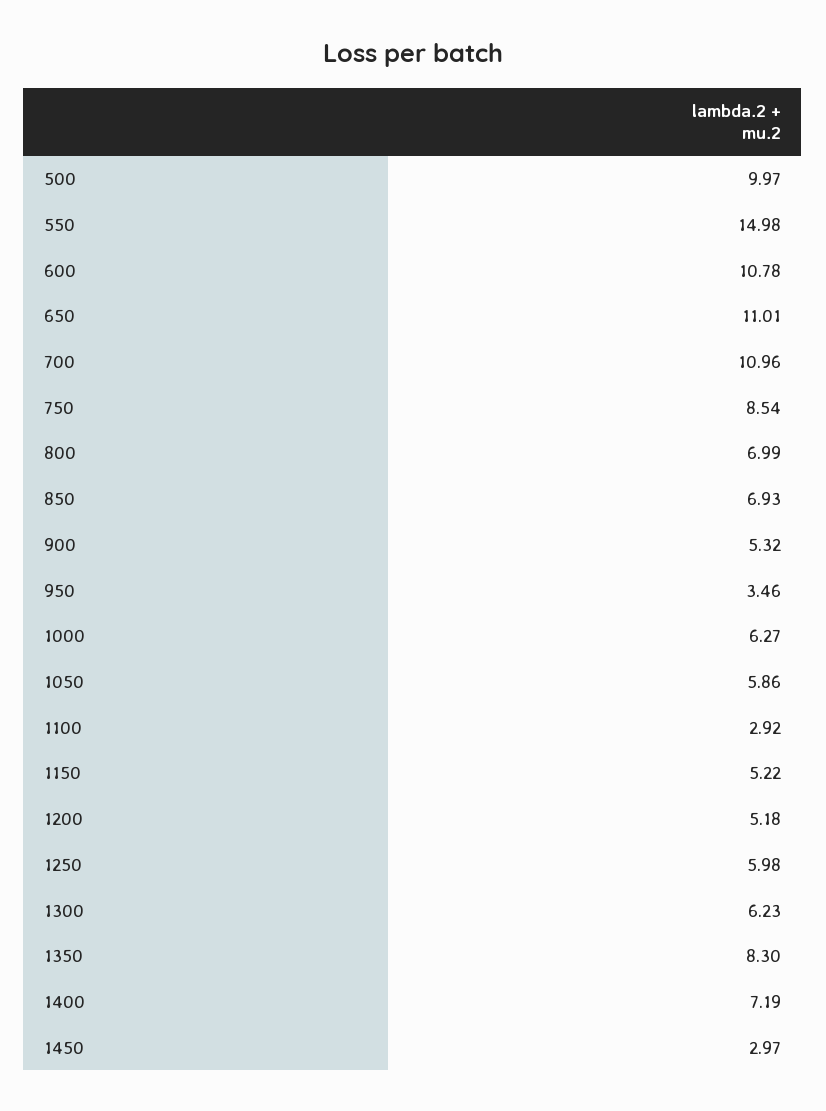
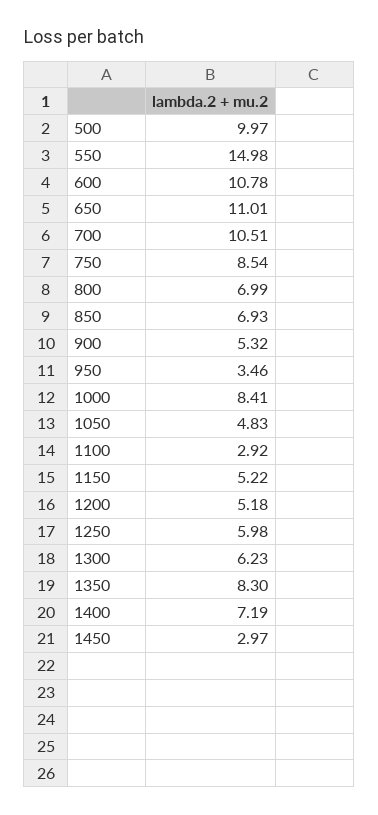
  {
    "500": 9.97,
    "550": 14.98,
    "600": 10.78,
    "650": 11.01,
-   "700": 10.96,
+   "700": 10.51,
    "750": 8.54,
    "800": 6.99,
    "850": 6.93,
    "900": 5.32,
    "950": 3.46,
-   "1000": 6.27,
+   "1000": 8.41,
-   "1050": 5.86,
+   "1050": 4.83,
    "1100": 2.92,
    "1150": 5.22,
    "1200": 5.18,
    "1250": 5.98,
    "1300": 6.23,
    "1350": 8.3,
    "1400": 7.19,
    "1450": 2.97
  }

